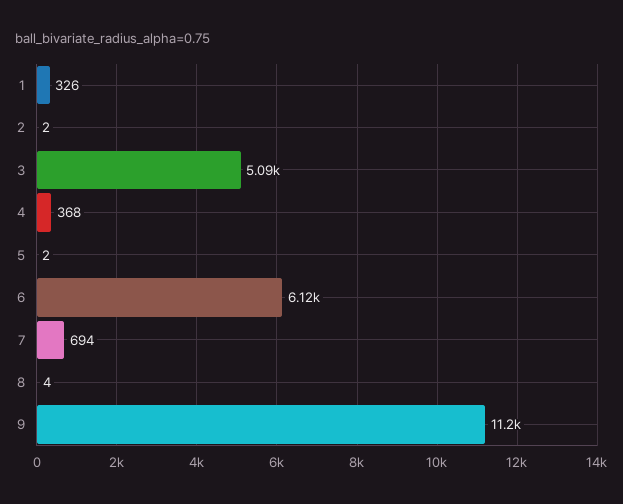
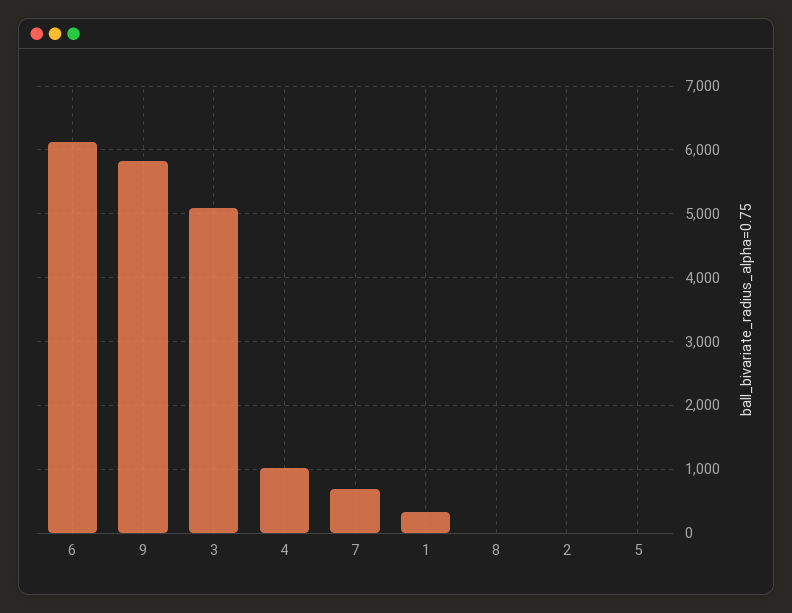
  {
    "1": 326,
    "2": 2,
    "3": 5090,
-   "4": 368,
+   "4": 1000,
    "5": 2,
    "6": 6120,
    "7": 694,
    "8": 4,
-   "9": 11200
+   "9": 5800
  }

